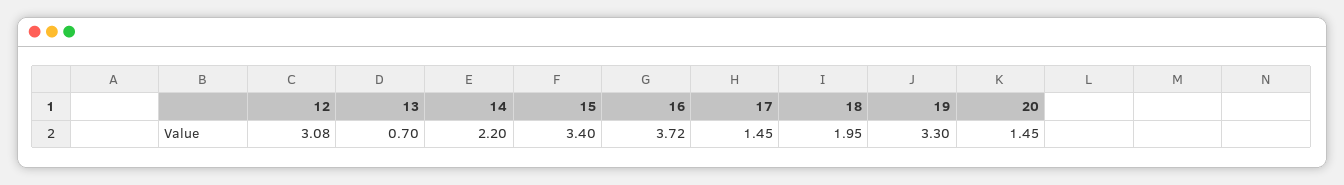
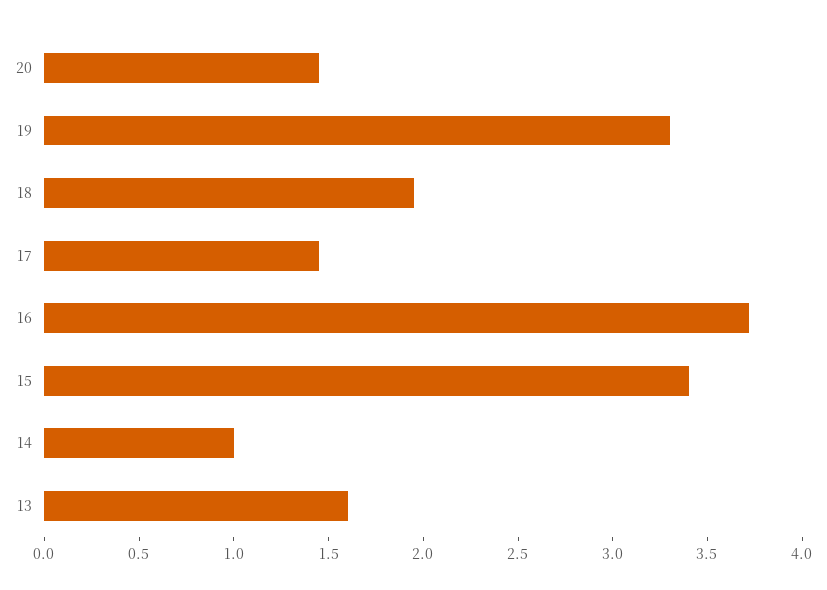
  {
-   "12": 3.08,
-   "13": 0.7,
+   "13": 1.6,
-   "14": 2.2,
+   "14": 1,
    "15": 3.4,
    "16": 3.72,
    "17": 1.45,
    "18": 1.95,
    "19": 3.3,
    "20": 1.45
  }

